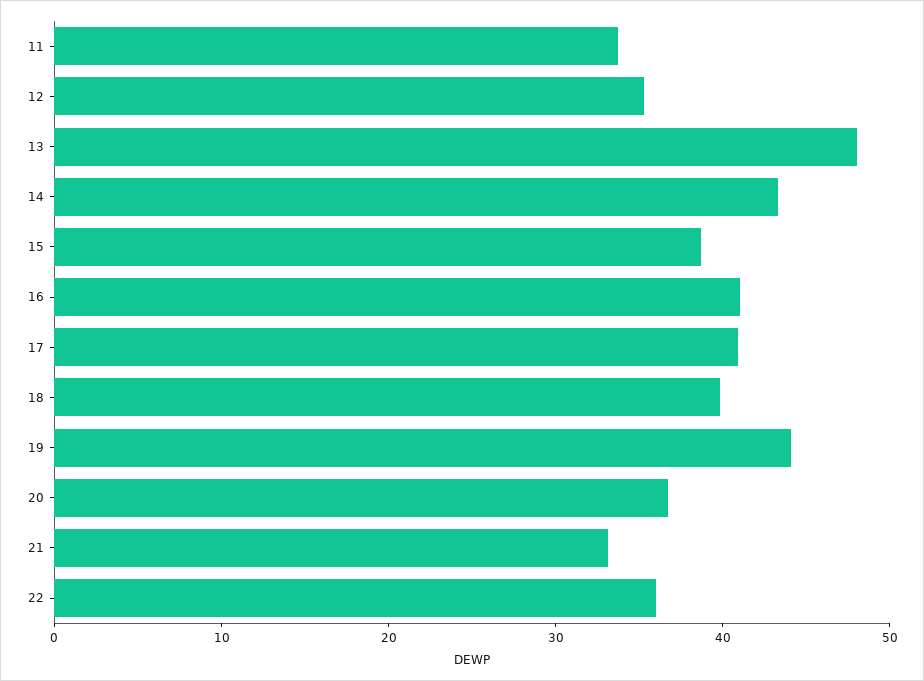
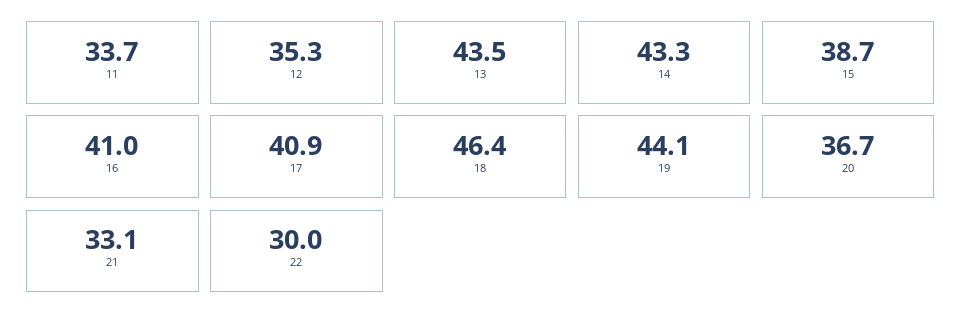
  {
    "11": 33.7,
    "12": 35.3,
-   "13": 48,
+   "13": 43.5,
    "14": 43.3,
    "15": 38.7,
    "16": 41,
    "17": 40.9,
-   "18": 40,
+   "18": 46.4,
    "19": 44.1,
    "20": 36.7,
    "21": 33.1,
-   "22": 36
+   "22": 30
  }

